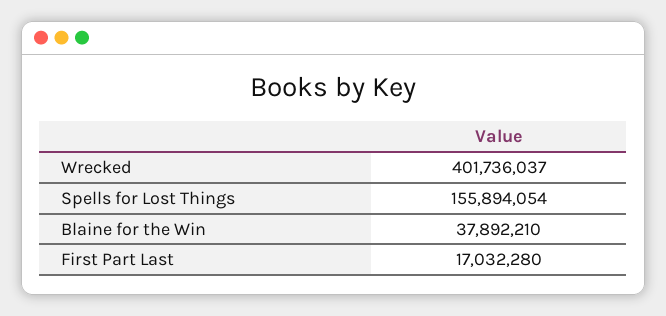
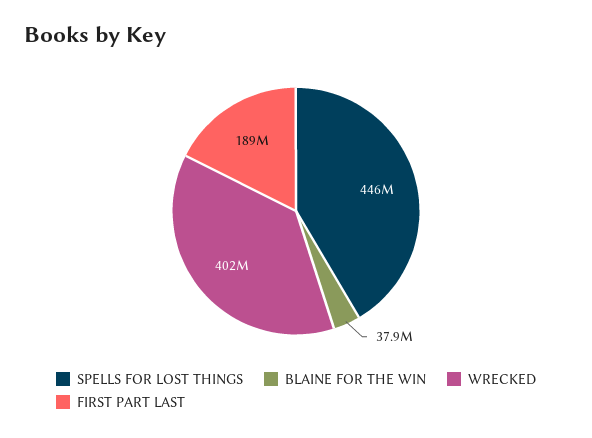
  {
    "Wrecked": 401736037,
-   "Spells for Lost Things": 155894054,
+   "Spells for Lost Things": 446000000,
    "Blaine for the Win": 37892210,
-   "First Part Last": 17032280
+   "First Part Last": 189000000
  }

